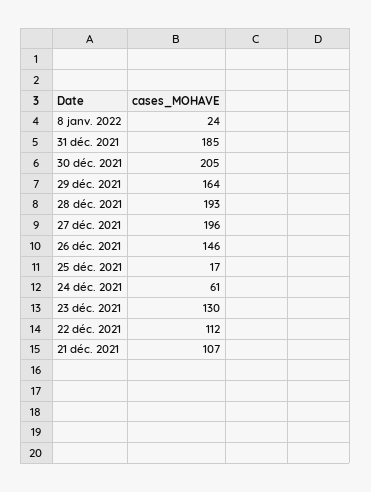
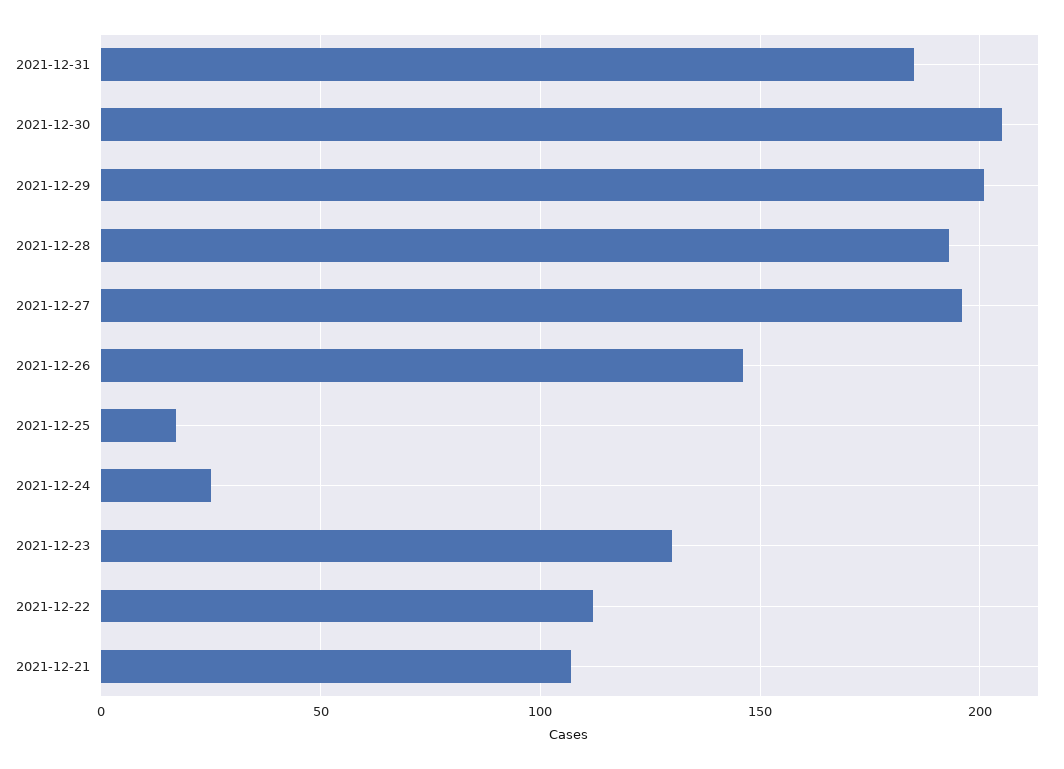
  {
-   "8 janv. 2022": 24,
    "31 déc. 2021": 185,
    "30 déc. 2021": 205,
-   "29 déc. 2021": 164,
+   "29 déc. 2021": 200,
    "28 déc. 2021": 193,
    "27 déc. 2021": 196,
    "26 déc. 2021": 146,
    "25 déc. 2021": 17,
-   "24 déc. 2021": 61,
+   "24 déc. 2021": 25,
    "23 déc. 2021": 130,
    "22 déc. 2021": 112,
    "21 déc. 2021": 107
  }

